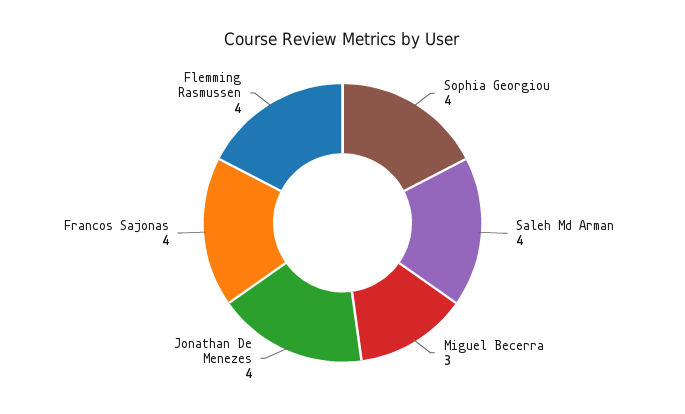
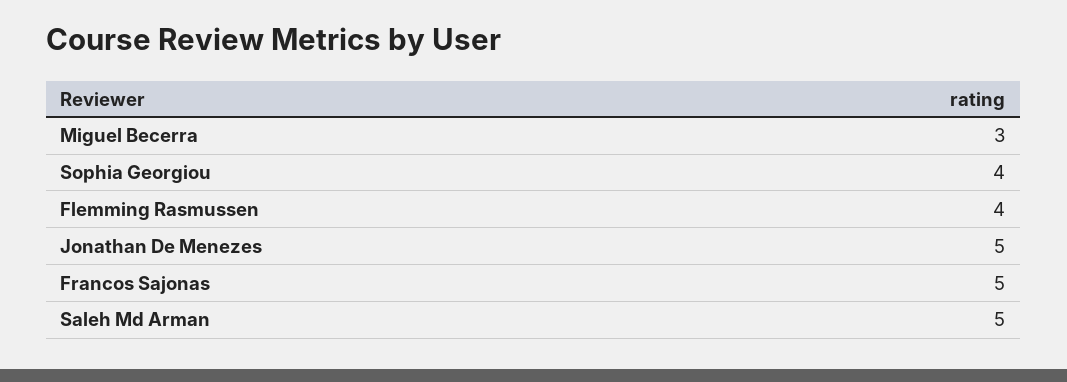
  {
    "Sophia Georgiou": 4,
-   "Saleh Md Arman": 4,
+   "Saleh Md Arman": 5,
    "Miguel Becerra": 3,
-   "Jonathan De Menezes": 4,
+   "Jonathan De Menezes": 5,
-   "Francos Sajonas": 4,
+   "Francos Sajonas": 5,
    "Flemming Rasmussen": 4
  }

